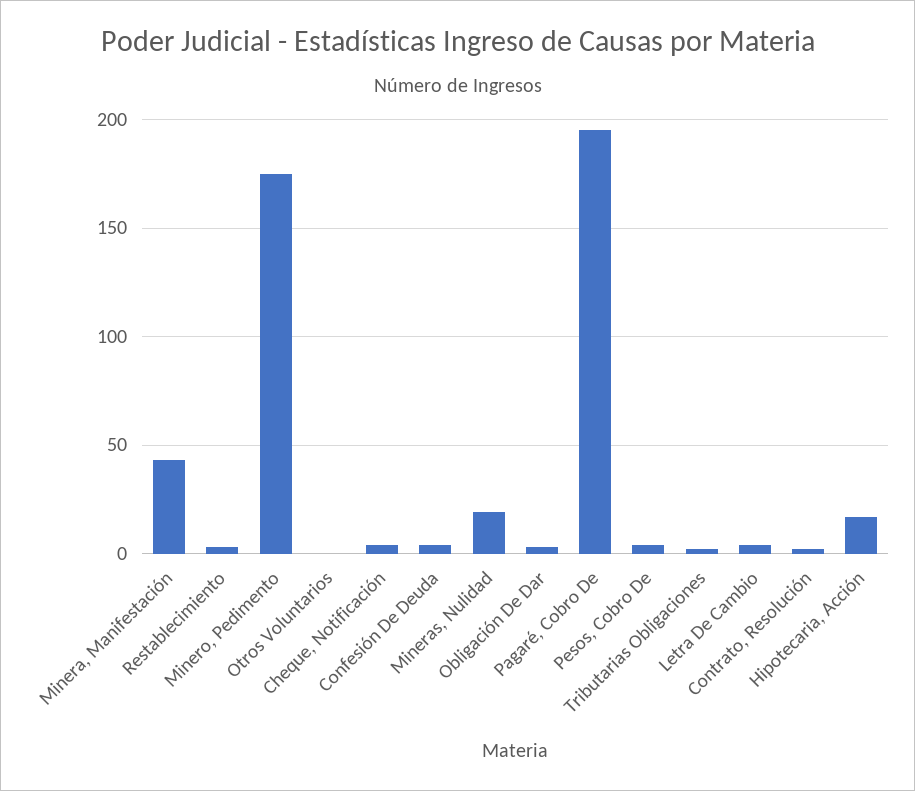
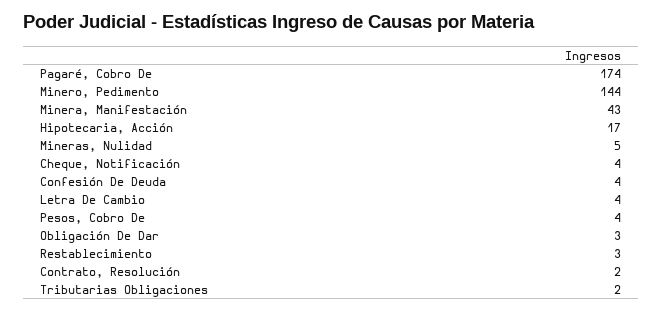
  {
    "Minera, Manifestación": 43,
    "Restablecimiento": 3,
-   "Minero, Pedimento": 175,
+   "Minero, Pedimento": 144,
-   "Otros Voluntarios": 0,
    "Cheque, Notificación": 4,
    "Confesión De Deuda": 4,
-   "Mineras, Nulidad": 20,
+   "Mineras, Nulidad": 5,
    "Obligación De Dar": 3,
-   "Pagaré, Cobro De": 195,
+   "Pagaré, Cobro De": 174,
    "Pesos, Cobro De": 4,
    "Tributarias Obligaciones": 2,
    "Letra De Cambio": 4,
    "Contrato, Resolución": 2,
    "Hipotecaria, Acción": 17
  }

